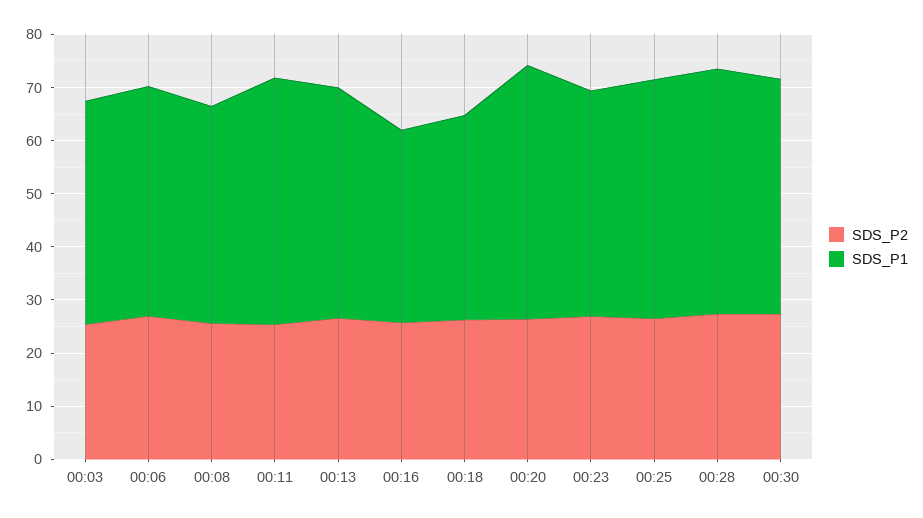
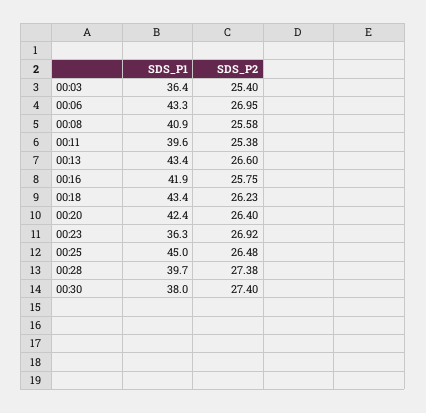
  {
    "SDS_P2": {
      "00:03": 25.4,
      "00:06": 26.95,
      "00:08": 25.58,
      "00:11": 25.38,
      "00:13": 26.6,
      "00:16": 25.75,
      "00:18": 26.23,
      "00:20": 26.4,
      "00:23": 26.92,
      "00:25": 26.48,
      "00:28": 27.38,
      "00:30": 27.4
    },
    "SDS_P1": {
-     "00:03": 42,
+     "00:03": 36.4,
      "00:06": 43.3,
      "00:08": 40.9,
-     "00:11": 46,
+     "00:11": 39.6,
      "00:13": 43.4,
-     "00:16": 36,
+     "00:16": 41.9,
-     "00:18": 38,
+     "00:18": 43.4,
-     "00:20": 48,
+     "00:20": 42.4,
-     "00:23": 42,
+     "00:23": 36.3,
      "00:25": 45,
-     "00:28": 46,
+     "00:28": 39.7,
-     "00:30": 44
+     "00:30": 38
    }
  }

